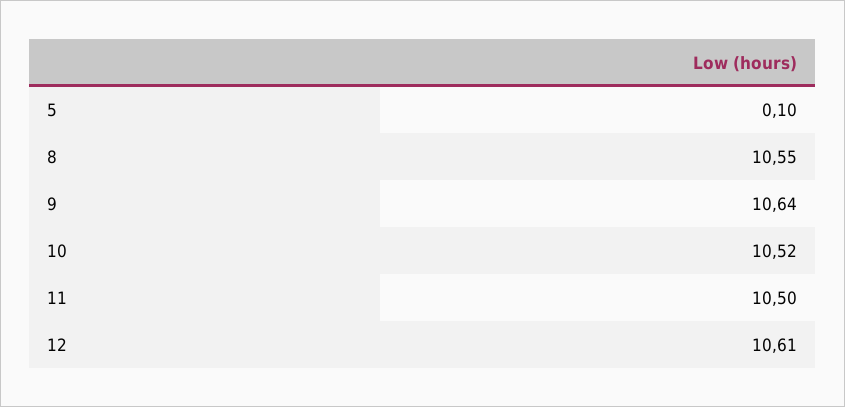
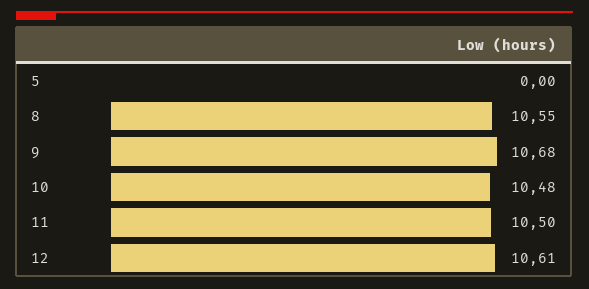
  {
-   "5": 0.1,
+   "5": 0,
    "8": 10.55,
-   "9": 10.64,
+   "9": 10.68,
-   "10": 10.52,
+   "10": 10.48,
    "11": 10.5,
    "12": 10.61
  }

